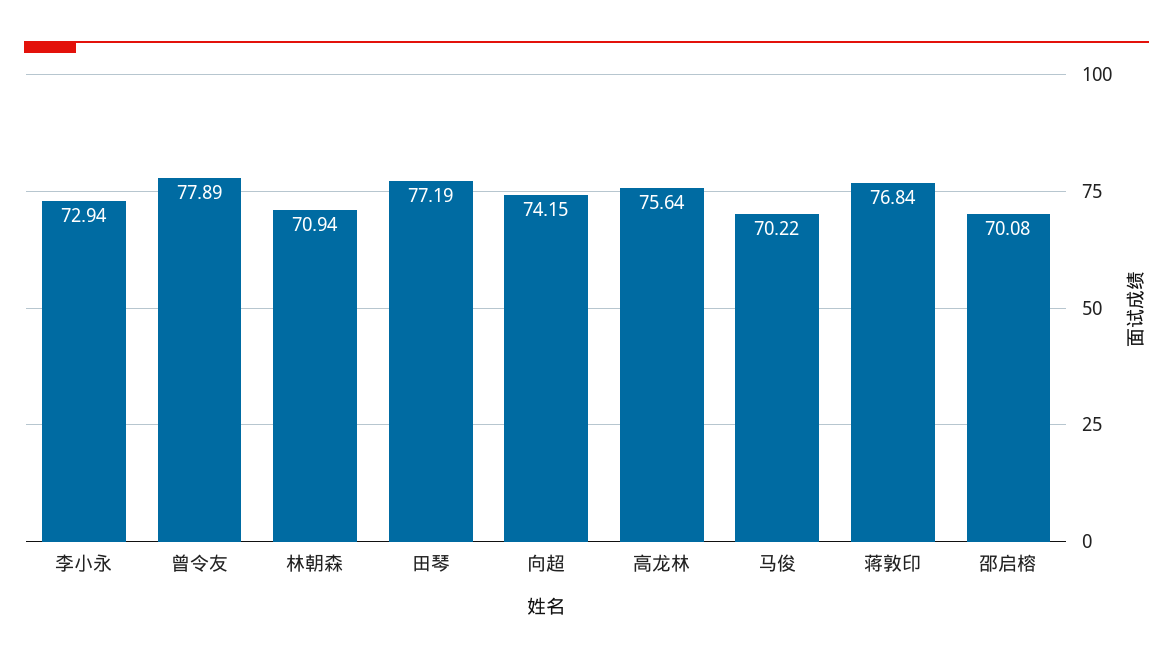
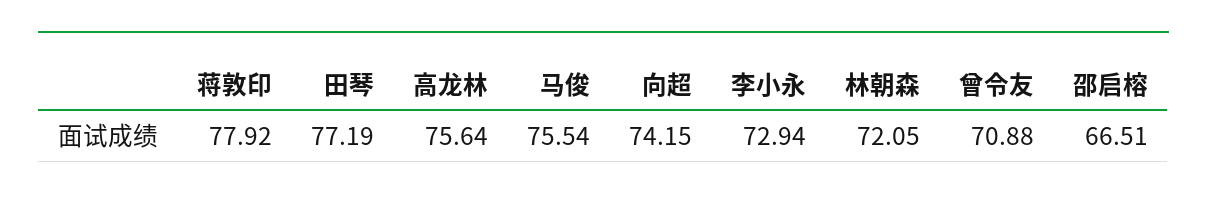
  {
    "李小永": 72.94,
-   "曾令友": 77.89,
+   "曾令友": 70.88,
-   "林朝森": 70.94,
+   "林朝森": 72.05,
    "田琴": 77.19,
    "向超": 74.15,
    "高龙林": 75.64,
-   "马俊": 70.22,
+   "马俊": 75.54,
-   "蒋敦印": 76.84,
+   "蒋敦印": 77.92,
-   "邵启榕": 70.08
+   "邵启榕": 66.51
  }

